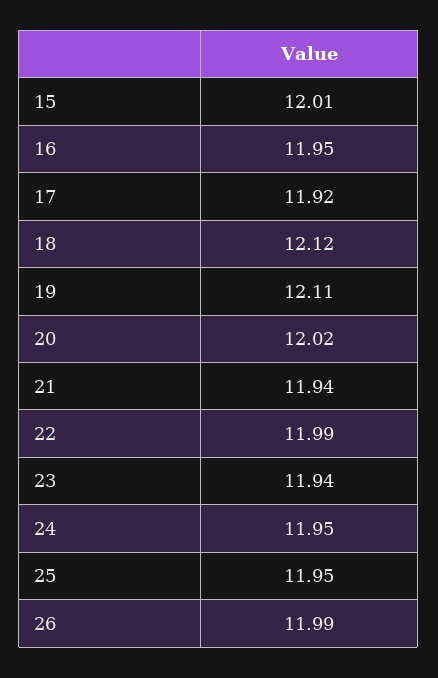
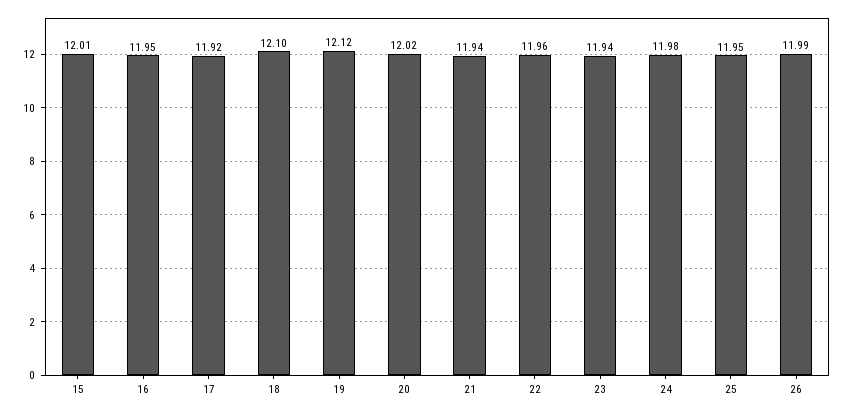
  {
    "15": 12.01,
    "16": 11.95,
    "17": 11.92,
-   "18": 12.12,
+   "18": 12.1,
-   "19": 12.11,
+   "19": 12.12,
    "20": 12.02,
    "21": 11.94,
-   "22": 11.99,
+   "22": 11.96,
    "23": 11.94,
-   "24": 11.95,
+   "24": 11.98,
    "25": 11.95,
    "26": 11.99
  }

